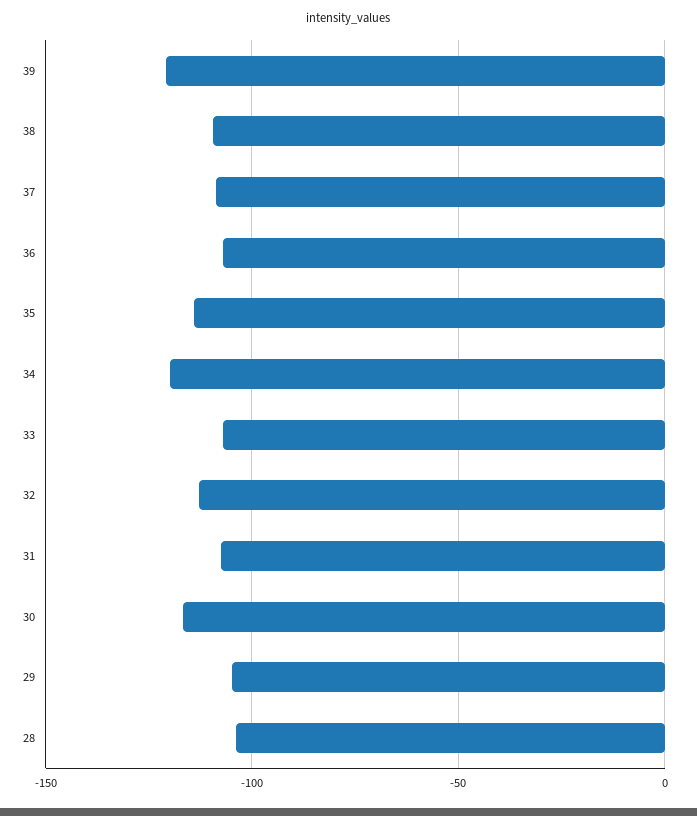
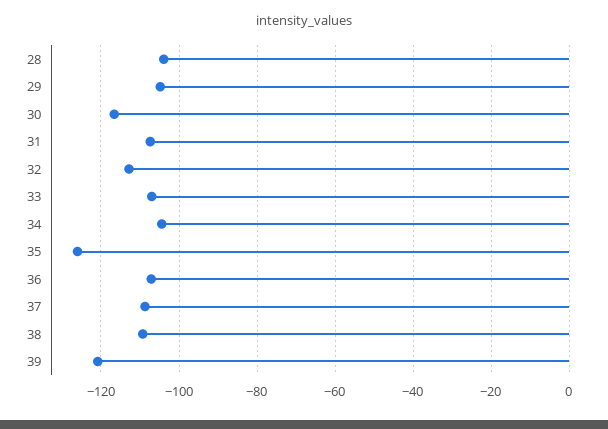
  {
    "39": -120,
    "38": -110,
    "37": -108,
    "36": -108,
-   "35": -115,
+   "35": -126,
-   "34": -120,
+   "34": -104,
    "33": -108,
    "32": -112,
    "31": -108,
    "30": -116,
    "29": -104,
    "28": -104
  }

